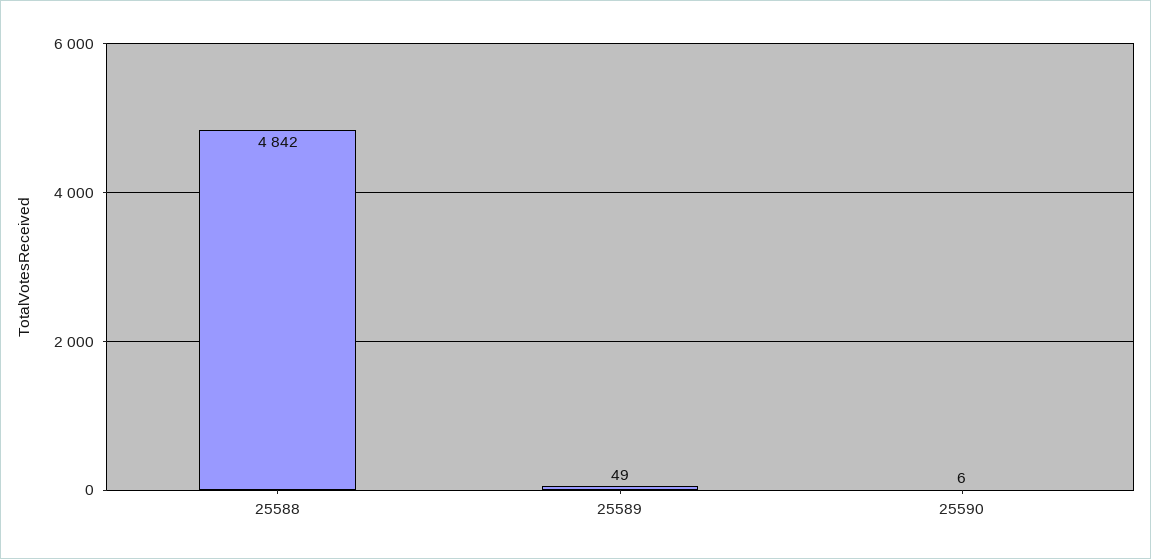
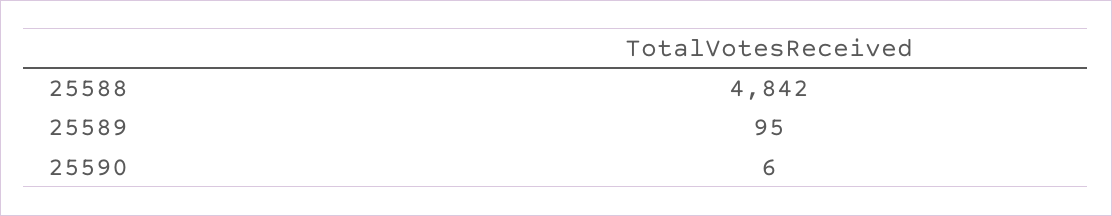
  {
    "25588": 4842,
-   "25589": 49,
+   "25589": 95,
    "25590": 6
  }

